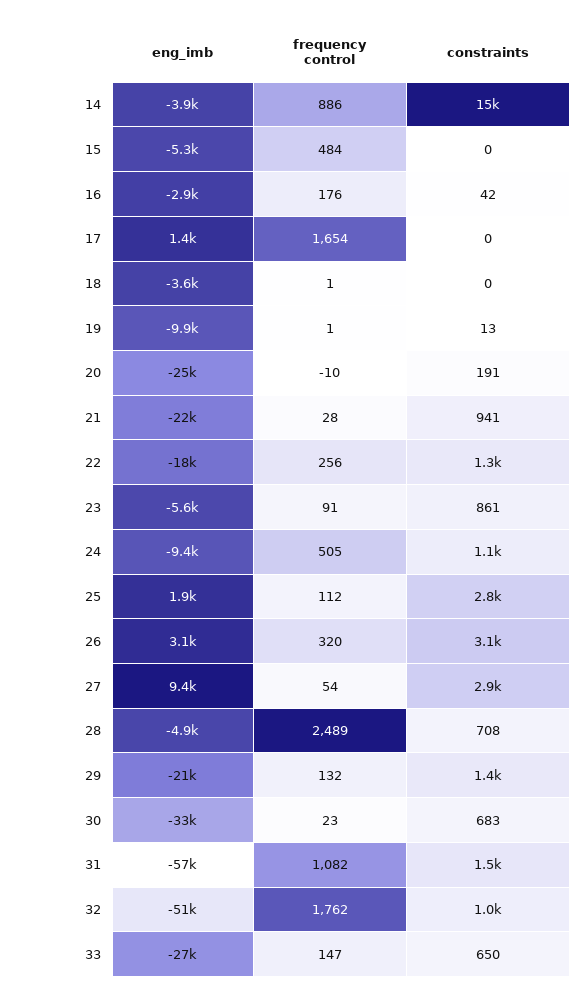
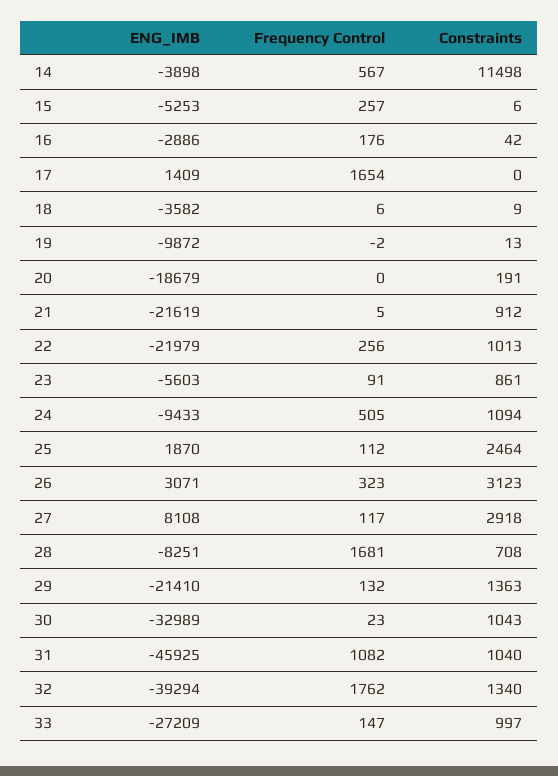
  {
    "eng_imb": {
      "14": -3898,
      "15": -5253,
      "16": -2886,
      "17": 1409,
      "18": -3582,
      "19": -9872,
-     "20": -25000,
+     "20": -18679,
      "21": -21619,
-     "22": -18000,
+     "22": -21979,
      "23": -5603,
      "24": -9433,
      "25": 1870,
      "26": 3071,
-     "27": 9400,
+     "27": 8108,
-     "28": -4900,
+     "28": -8251,
      "29": -21410,
      "30": -32989,
-     "31": -57000,
+     "31": -45925,
-     "32": -51000,
+     "32": -39294,
      "33": -27209
    },
    "frequency control": {
-     "14": 886,
+     "14": 567,
-     "15": 484,
+     "15": 257,
      "16": 176,
      "17": 1654,
-     "18": 1,
+     "18": 6,
-     "19": 1,
+     "19": -2,
-     "20": -10,
+     "20": 0,
-     "21": 28,
+     "21": 5,
      "22": 256,
      "23": 91,
      "24": 505,
      "25": 112,
-     "26": 320,
+     "26": 323,
-     "27": 54,
+     "27": 117,
-     "28": 2489,
+     "28": 1681,
      "29": 132,
      "30": 23,
      "31": 1082,
      "32": 1762,
      "33": 147
    },
    "constraints": {
-     "14": 15000,
+     "14": 11498,
-     "15": 0,
+     "15": 6,
      "16": 42,
      "17": 0,
-     "18": 0,
+     "18": 9,
      "19": 13,
      "20": 191,
-     "21": 941,
+     "21": 912,
-     "22": 1300,
+     "22": 1013,
      "23": 861,
      "24": 1094,
-     "25": 2800,
+     "25": 2464,
      "26": 3123,
      "27": 2918,
      "28": 708,
      "29": 1363,
-     "30": 683,
+     "30": 1043,
-     "31": 1500,
+     "31": 1040,
-     "32": 1000,
+     "32": 1340,
-     "33": 650
+     "33": 997
    }
  }

